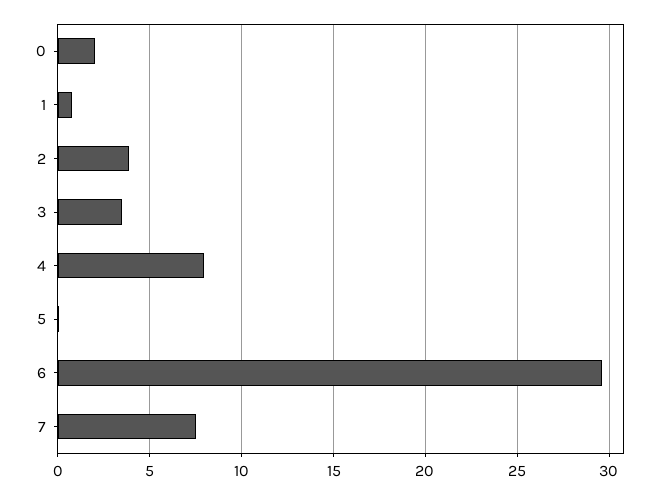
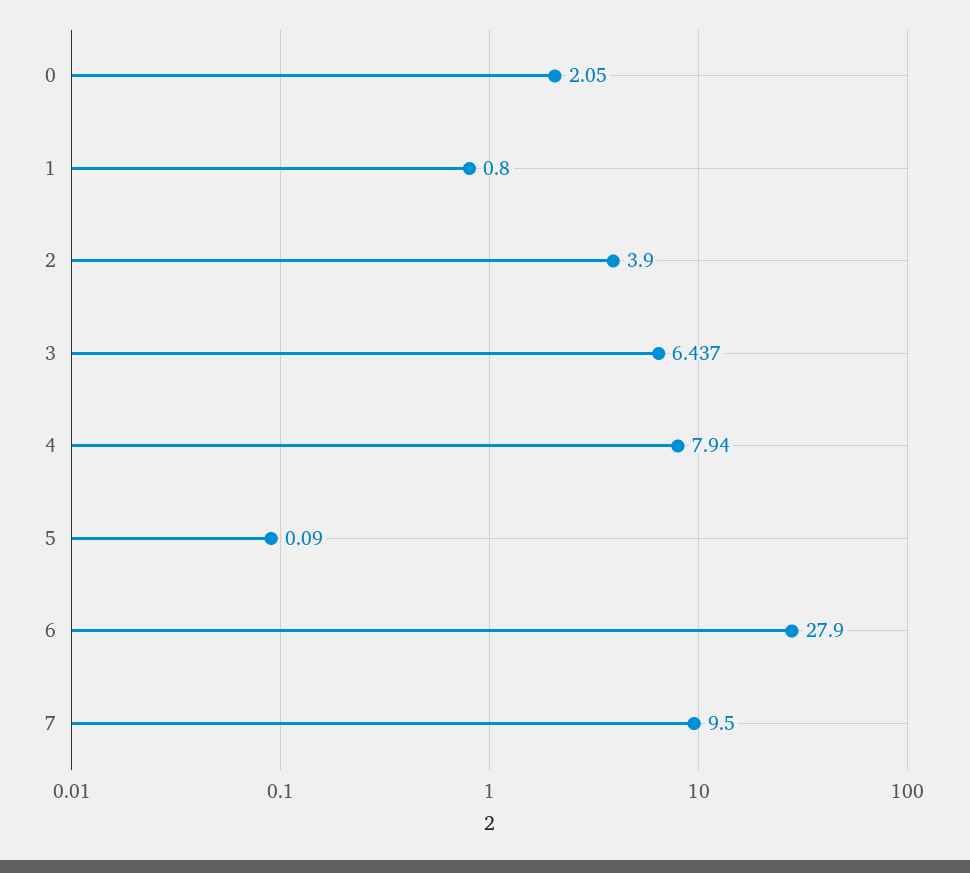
  {
    "0": 2.05,
    "1": 0.8,
    "2": 3.9,
-   "3": 3.5,
+   "3": 6.437,
    "4": 7.94,
    "5": 0.09,
-   "6": 29.5,
+   "6": 27.9,
-   "7": 7.5
+   "7": 9.5
  }

